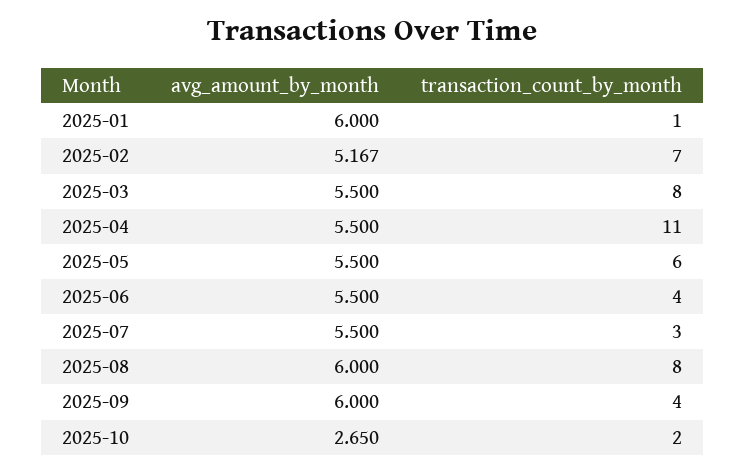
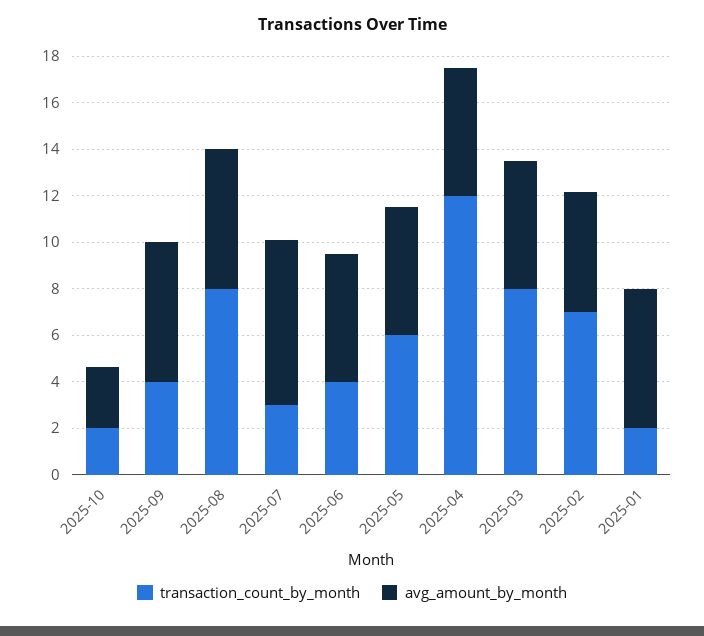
  {
    "avg_amount_by_month": {
      "2025-01": 6,
      "2025-02": 5.167,
      "2025-03": 5.5,
      "2025-04": 5.5,
      "2025-05": 5.5,
      "2025-06": 5.5,
-     "2025-07": 5.5,
+     "2025-07": 7,
      "2025-08": 6,
      "2025-09": 6,
      "2025-10": 2.65
    },
    "transaction_count_by_month": {
-     "2025-01": 1,
+     "2025-01": 2,
      "2025-02": 7,
      "2025-03": 8,
-     "2025-04": 11,
+     "2025-04": 12,
      "2025-05": 6,
      "2025-06": 4,
      "2025-07": 3,
      "2025-08": 8,
      "2025-09": 4,
      "2025-10": 2
    }
  }

